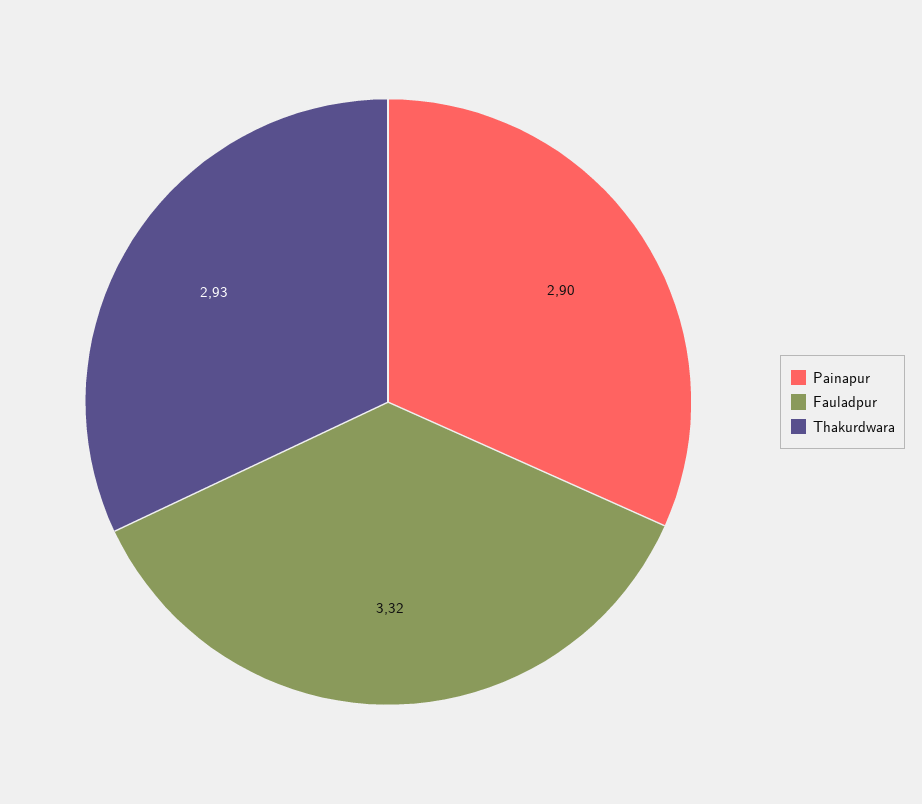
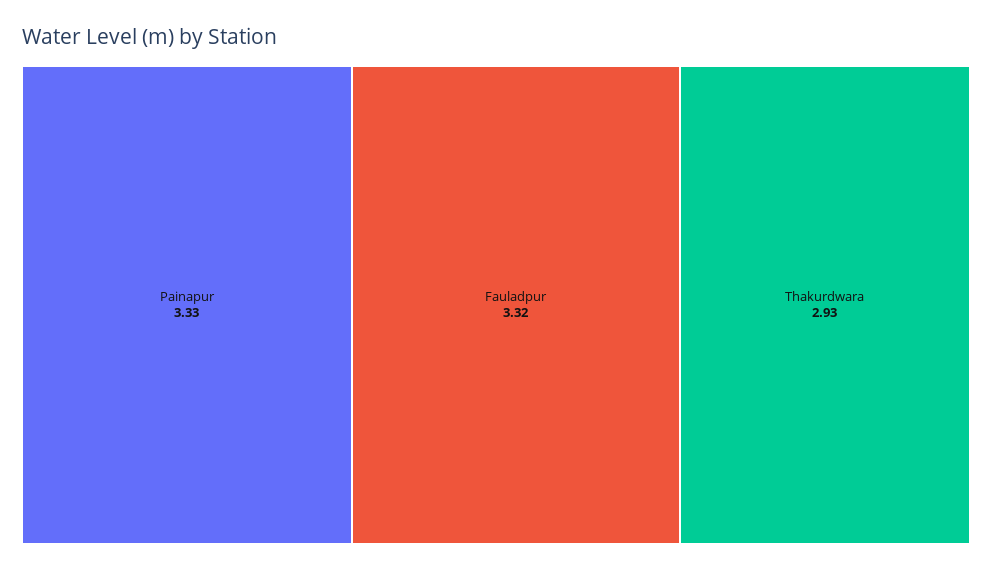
  {
-   "Painapur": 2.9,
+   "Painapur": 3.33,
    "Fauladpur": 3.32,
    "Thakurdwara": 2.93
  }

